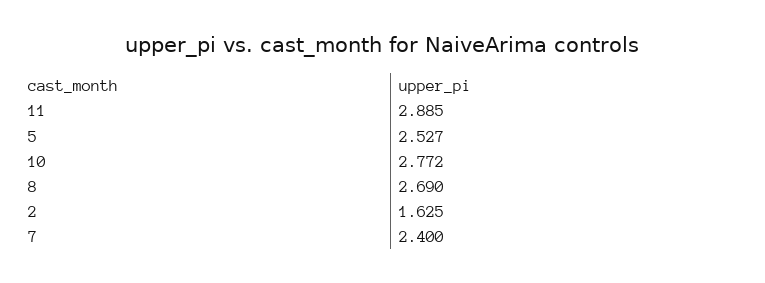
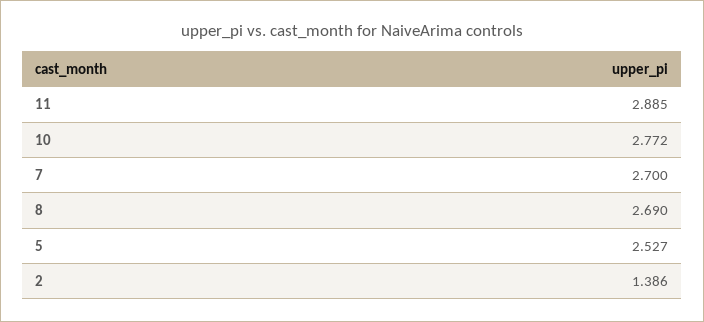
  {
    "11": 2.885,
    "5": 2.527,
    "10": 2.772,
    "8": 2.69,
-   "2": 1.625,
+   "2": 1.386,
-   "7": 2.4
+   "7": 2.7
  }

